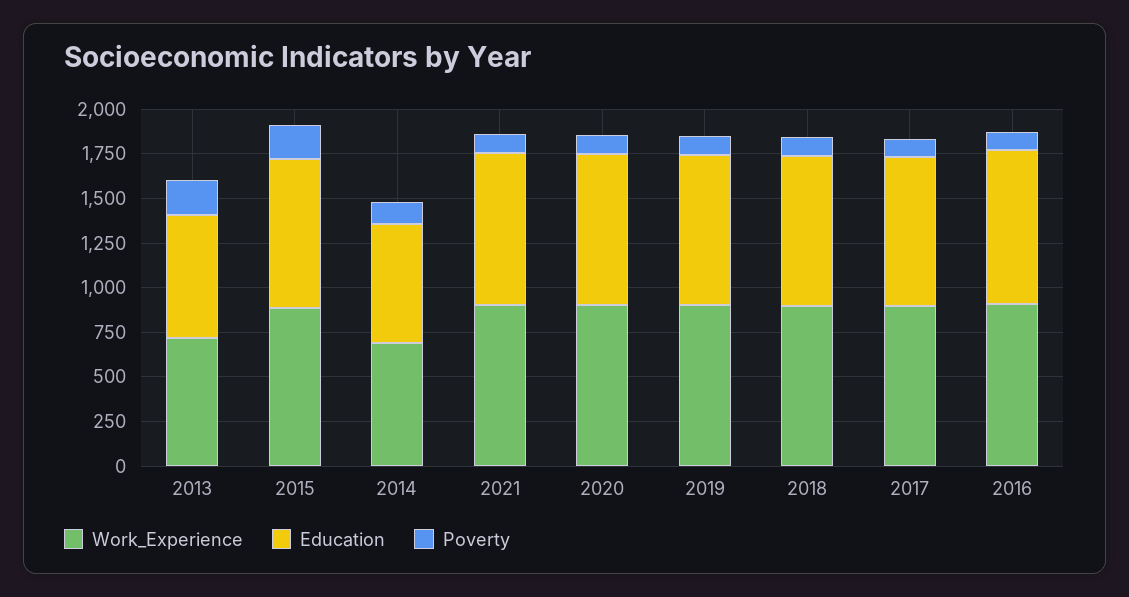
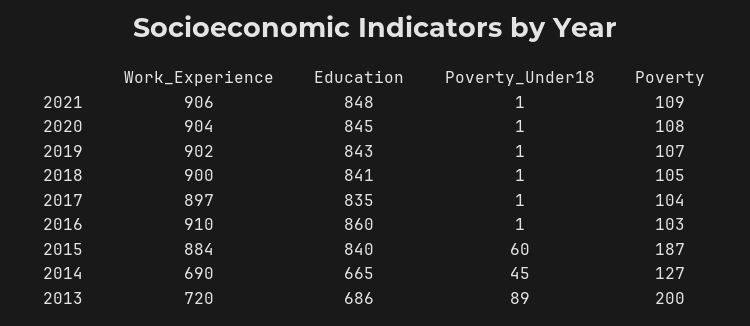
  {
    "Work_Experience": {
      "2013": 720,
      "2015": 884,
      "2014": 690,
      "2021": 906,
      "2020": 904,
      "2019": 902,
      "2018": 900,
      "2017": 897,
      "2016": 910
    },
    "Education": {
      "2013": 686,
      "2015": 840,
      "2014": 665,
      "2021": 848,
      "2020": 845,
      "2019": 843,
      "2018": 841,
      "2017": 835,
      "2016": 860
    },
    "Poverty": {
      "2013": 200,
      "2015": 187,
      "2014": 127,
      "2021": 109,
      "2020": 108,
      "2019": 107,
      "2018": 105,
      "2017": 104,
      "2016": 103
-   }
+   },
+   "Poverty_Under18": {
+     "2021": 1,
+     "2020": 1,
+     "2019": 1,
+     "2018": 1,
+     "2017": 1,
+     "2016": 1,
+     "2015": 60,
+     "2014": 45,
+     "2013": 89
+   }
  }

